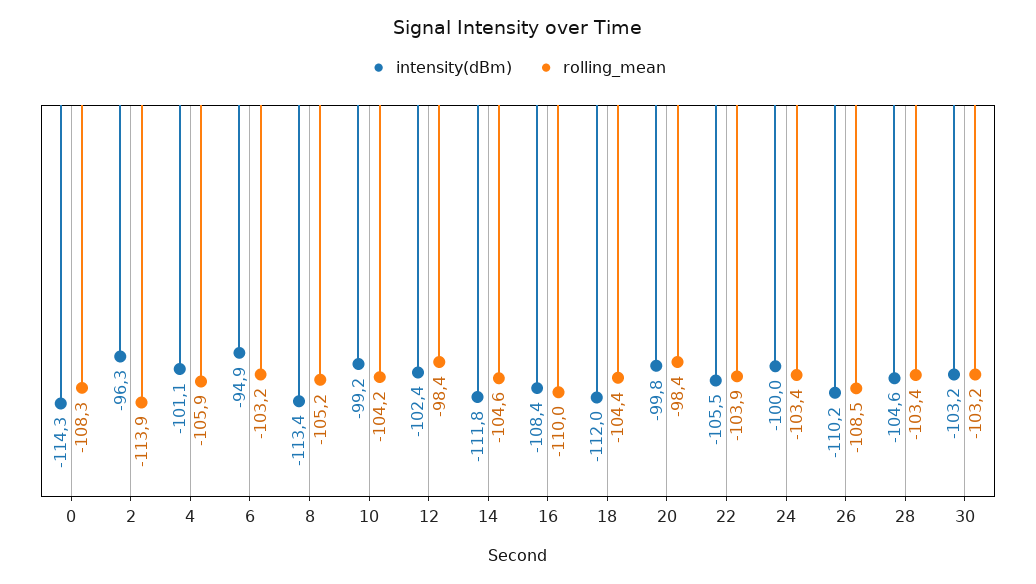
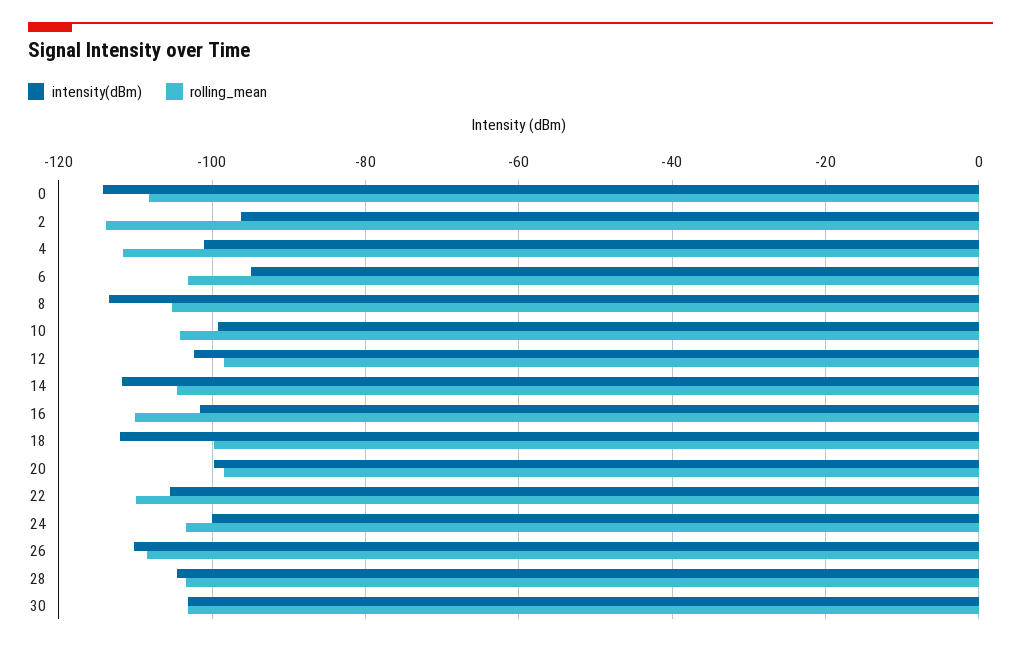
  {
    "intensity(dBm)": {
      "0": -114.3,
      "2": -96.3,
      "4": -101.1,
      "6": -94.9,
      "8": -113.4,
      "10": -99.2,
      "12": -102.4,
      "14": -111.8,
-     "16": -108.4,
+     "16": -102,
      "18": -112,
      "20": -99.8,
      "22": -105.5,
      "24": -100,
      "26": -110.2,
      "28": -104.6,
      "30": -103.2
    },
    "rolling_mean": {
      "0": -108.3,
      "2": -113.9,
-     "4": -105.9,
+     "4": -112,
      "6": -103.2,
      "8": -105.2,
      "10": -104.2,
      "12": -98.4,
      "14": -104.6,
      "16": -110,
-     "18": -104.4,
+     "18": -100,
      "20": -98.4,
-     "22": -103.9,
+     "22": -110,
      "24": -103.4,
      "26": -108.5,
      "28": -103.4,
      "30": -103.2
    }
  }

